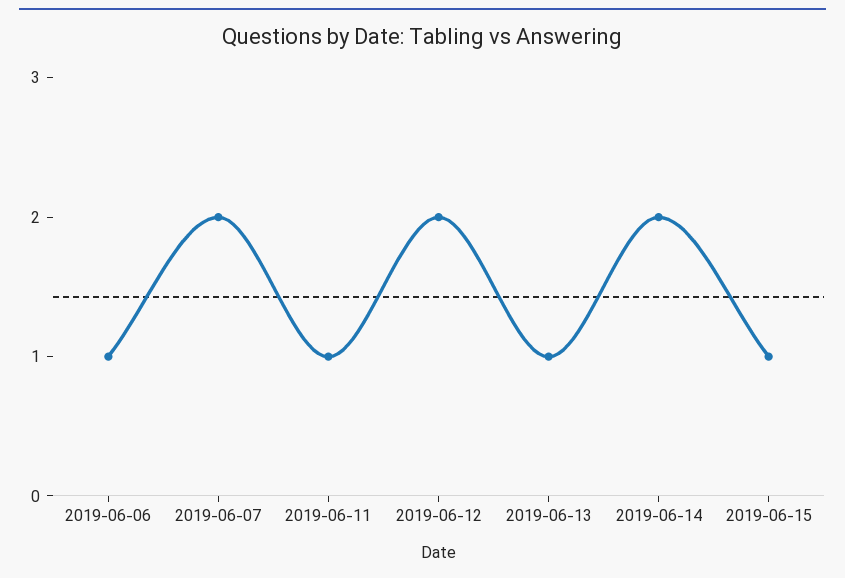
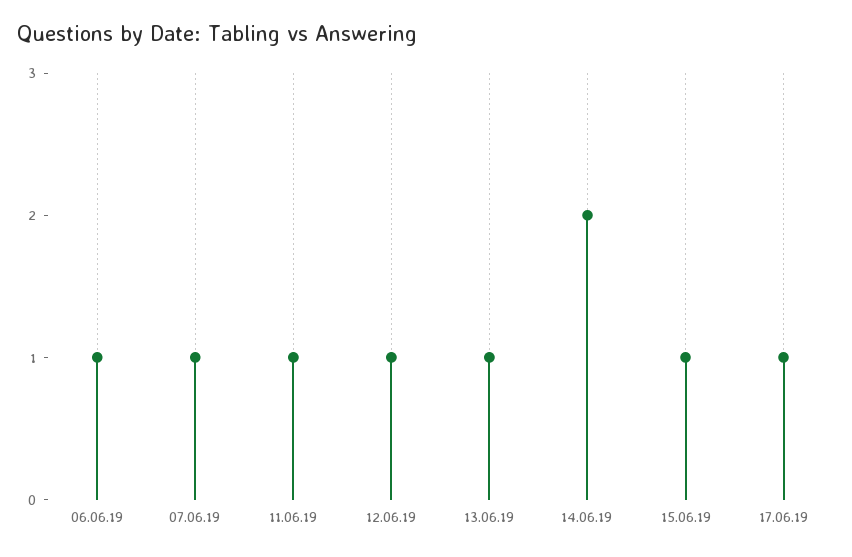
  {
    "2019-06-06": 1,
-   "2019-06-07": 2,
+   "2019-06-07": 1,
    "2019-06-11": 1,
-   "2019-06-12": 2,
+   "2019-06-12": 1,
    "2019-06-13": 1,
    "2019-06-14": 2,
-   "2019-06-15": 1
+   "2019-06-15": 1,
+   "17.06.19": 1
  }

